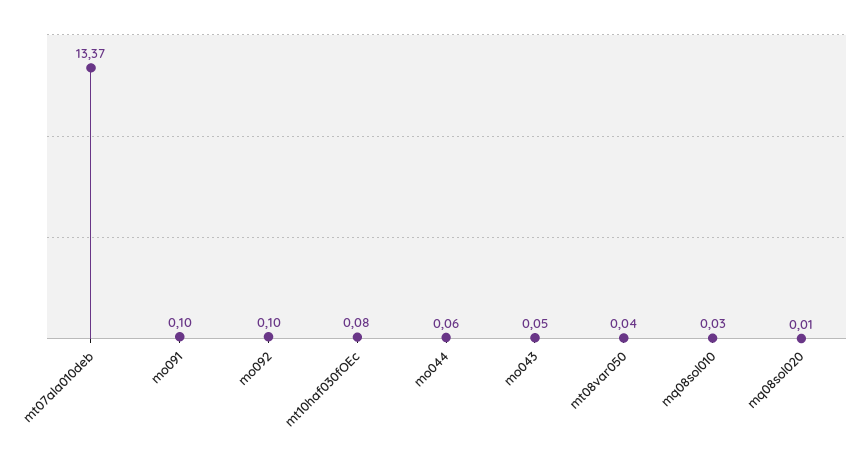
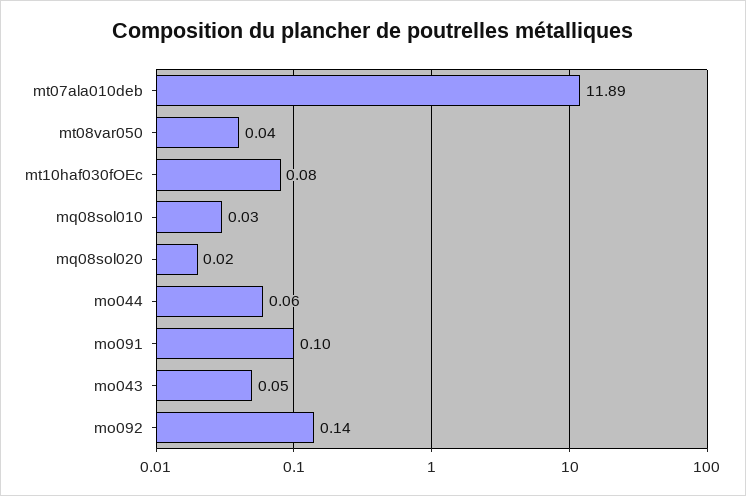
  {
-   "mt07ala010deb": 13.37,
+   "mt07ala010deb": 11.89,
    "mo091": 0.1,
-   "mo092": 0.1,
+   "mo092": 0.14,
    "mt10haf030fOEc": 0.08,
    "mo044": 0.06,
    "mo043": 0.05,
    "mt08var050": 0.04,
    "mq08sol010": 0.03,
-   "mq08sol020": 0.01
+   "mq08sol020": 0.02
  }

